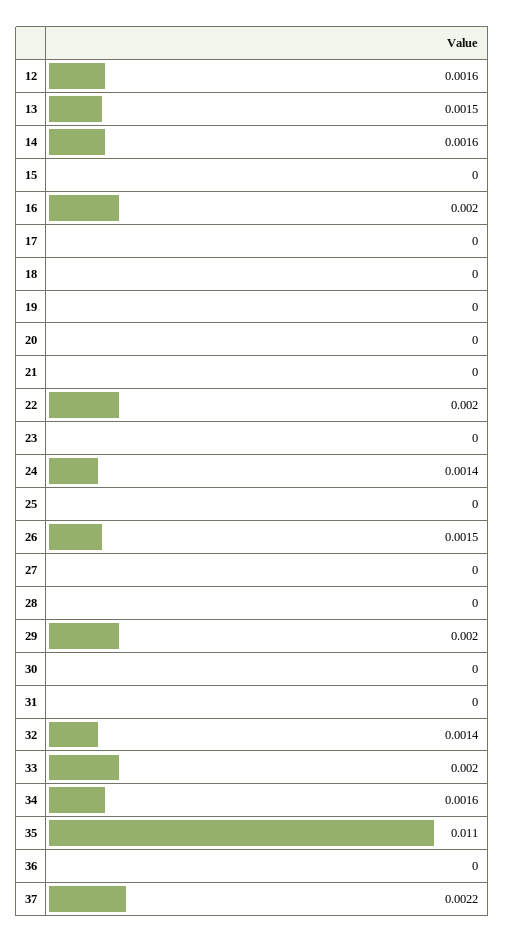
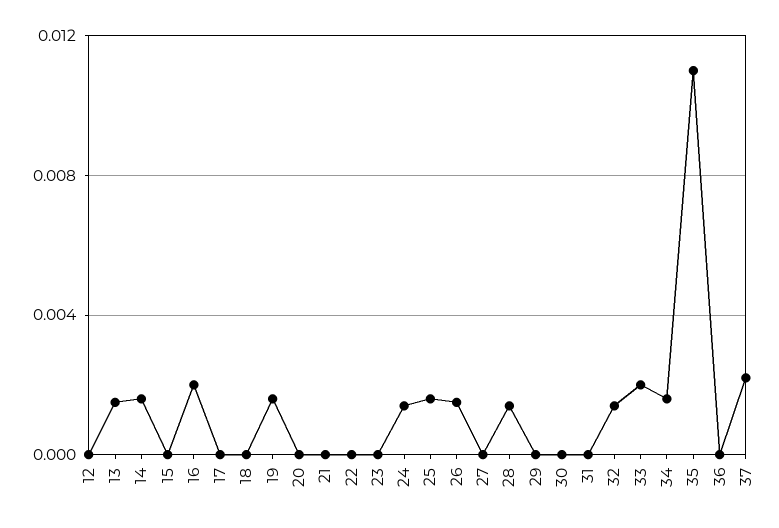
  {
-   "12": 0.0016,
+   "12": 0,
    "13": 0.0015,
    "14": 0.0016,
    "15": 0,
    "16": 0.002,
    "17": 0,
    "18": 0,
-   "19": 0,
+   "19": 0.0015,
    "20": 0,
    "21": 0,
-   "22": 0.002,
+   "22": 0,
    "23": 0,
    "24": 0.0014,
-   "25": 0,
+   "25": 0.0015,
    "26": 0.0015,
    "27": 0,
-   "28": 0,
+   "28": 0.0015,
-   "29": 0.002,
+   "29": 0,
    "30": 0,
    "31": 0,
    "32": 0.0014,
    "33": 0.002,
    "34": 0.0016,
    "35": 0.011,
    "36": 0,
    "37": 0.0022
  }

